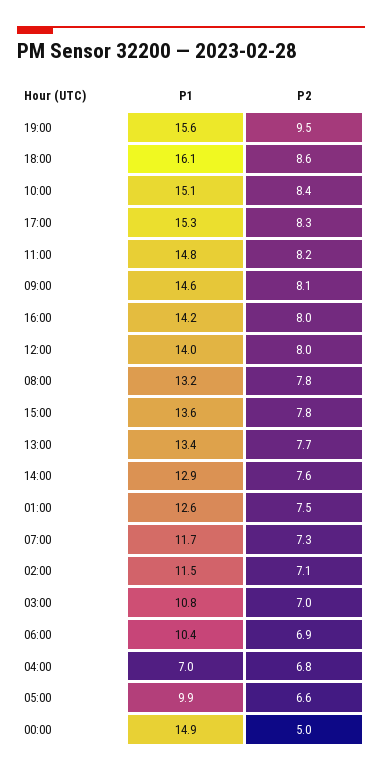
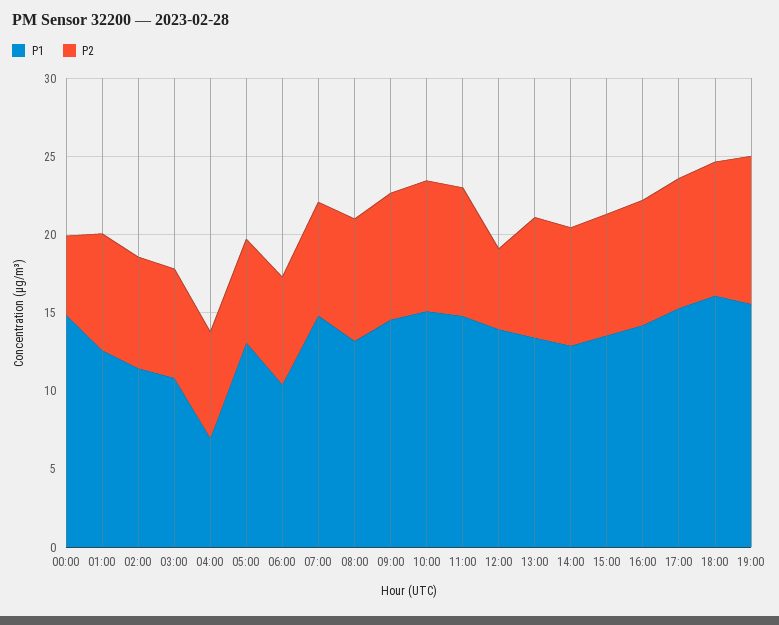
  {
    "P1": {
      "19:00": 15.6,
      "18:00": 16.1,
      "10:00": 15.1,
      "17:00": 15.3,
      "11:00": 14.8,
      "09:00": 14.6,
      "16:00": 14.2,
      "12:00": 14,
      "08:00": 13.2,
      "15:00": 13.6,
      "13:00": 13.4,
      "14:00": 12.9,
      "01:00": 12.6,
-     "07:00": 11.7,
+     "07:00": 15,
      "02:00": 11.5,
      "03:00": 10.8,
      "06:00": 10.4,
      "04:00": 7,
-     "05:00": 9.9,
+     "05:00": 13,
      "00:00": 14.9
    },
    "P2": {
      "19:00": 9.5,
      "18:00": 8.6,
      "10:00": 8.4,
      "17:00": 8.3,
      "11:00": 8.2,
      "09:00": 8.1,
      "16:00": 8,
-     "12:00": 8,
+     "12:00": 5,
      "08:00": 7.8,
      "15:00": 7.8,
      "13:00": 7.7,
      "14:00": 7.6,
      "01:00": 7.5,
      "07:00": 7.3,
      "02:00": 7.1,
      "03:00": 7,
      "06:00": 6.9,
      "04:00": 6.8,
      "05:00": 6.6,
      "00:00": 5
    }
  }

